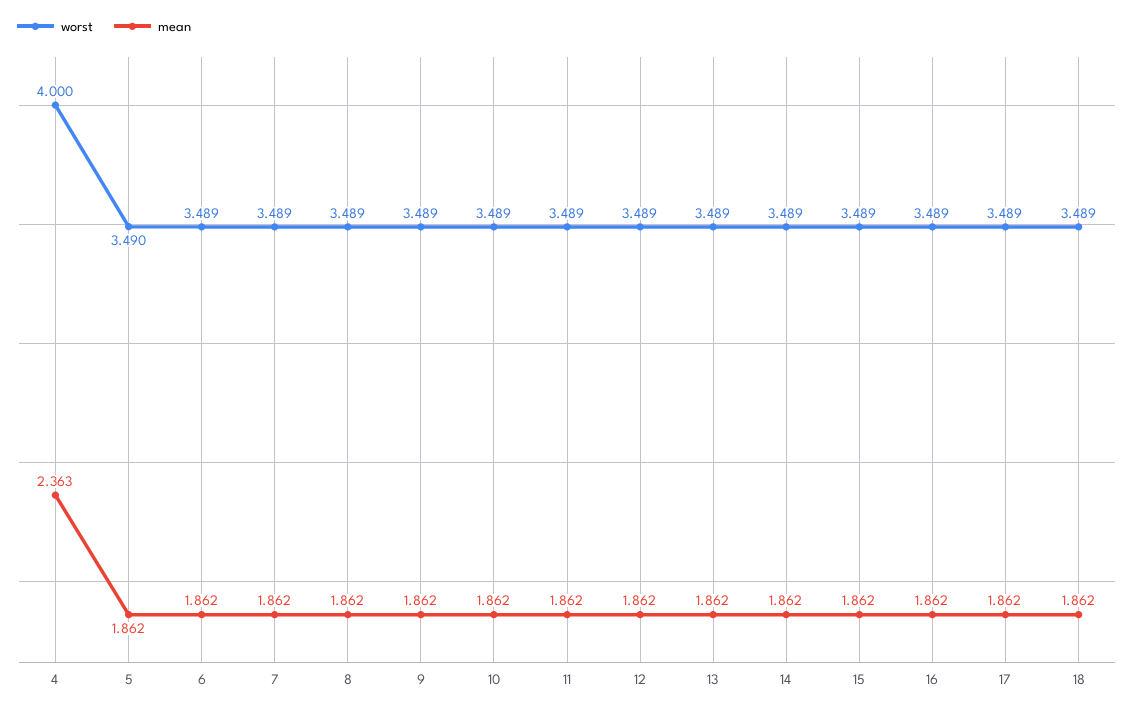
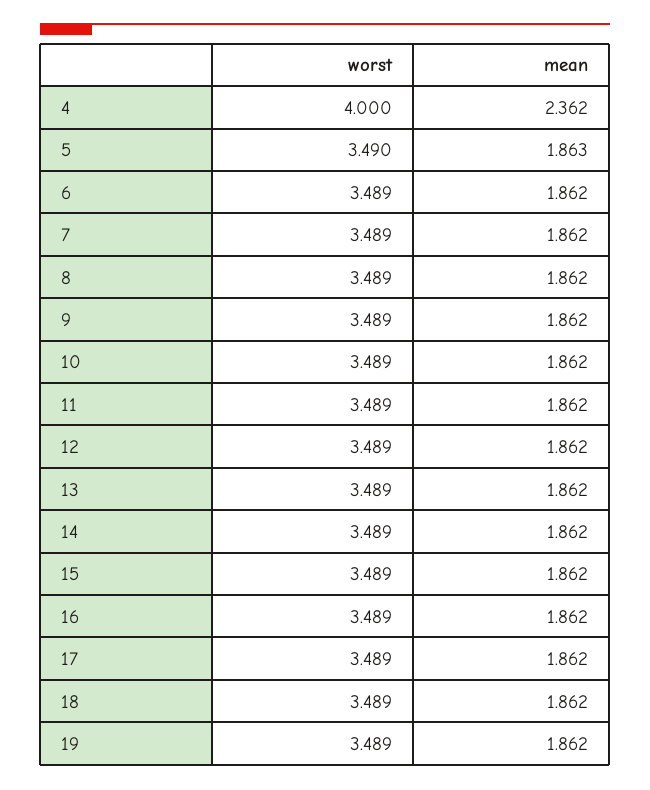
  {
    "worst": {
      "4": 4,
      "5": 3.49,
      "6": 3.489,
      "7": 3.489,
      "8": 3.489,
      "9": 3.489,
      "10": 3.489,
      "11": 3.489,
      "12": 3.489,
      "13": 3.489,
      "14": 3.489,
      "15": 3.489,
      "16": 3.489,
      "17": 3.489,
-     "18": 3.489
+     "18": 3.489,
+     "19": 3.489
    },
    "mean": {
-     "4": 2.363,
+     "4": 2.362,
-     "5": 1.862,
+     "5": 1.863,
      "6": 1.862,
      "7": 1.862,
      "8": 1.862,
      "9": 1.862,
      "10": 1.862,
      "11": 1.862,
      "12": 1.862,
      "13": 1.862,
      "14": 1.862,
      "15": 1.862,
      "16": 1.862,
      "17": 1.862,
-     "18": 1.862
+     "18": 1.862,
+     "19": 1.862
    }
  }

